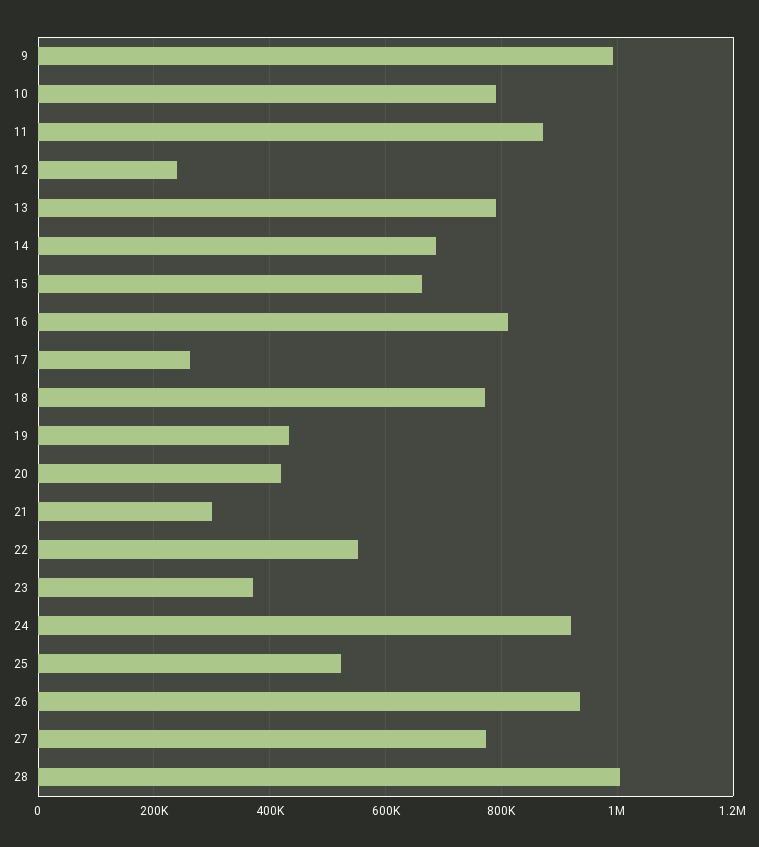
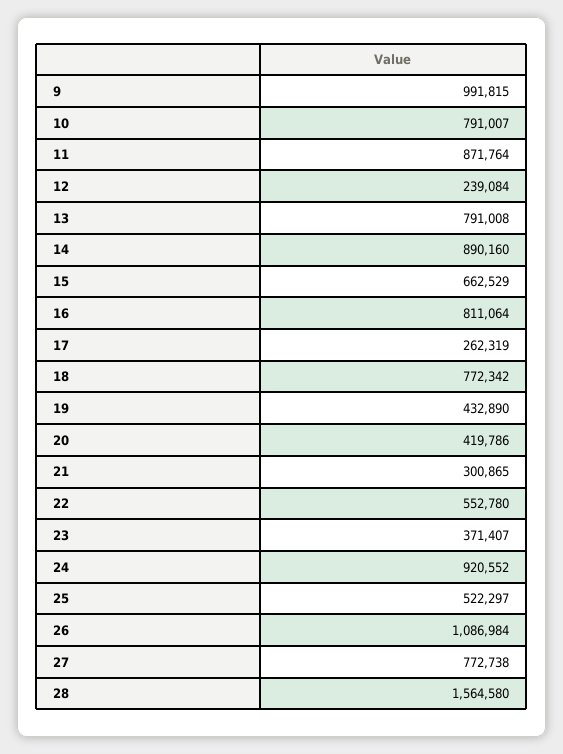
  {
    "9": 991815,
    "10": 791007,
    "11": 871764,
    "12": 239084,
    "13": 791008,
-   "14": 680000,
+   "14": 890160,
    "15": 662529,
    "16": 811064,
    "17": 262319,
    "18": 772342,
    "19": 432890,
    "20": 419786,
    "21": 300865,
    "22": 552780,
    "23": 371407,
    "24": 920552,
    "25": 522297,
-   "26": 940000,
+   "26": 1086984,
    "27": 772738,
-   "28": 1000000
+   "28": 1564580
  }

